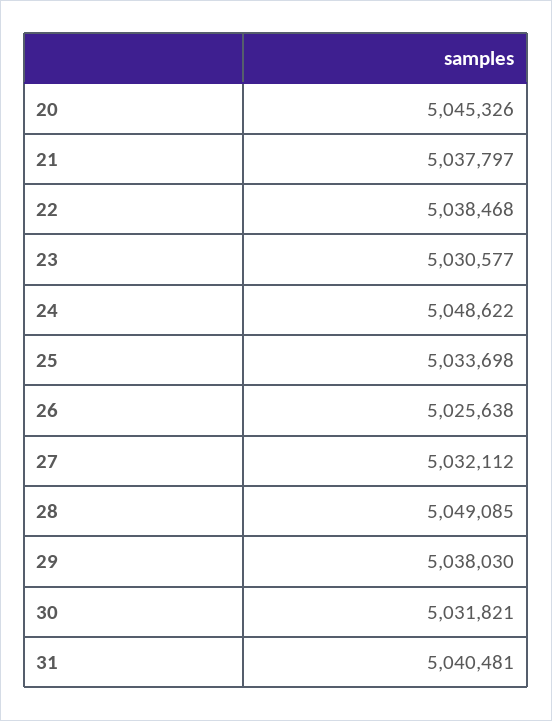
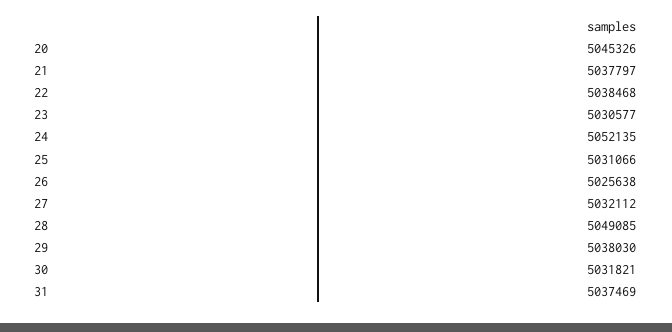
  {
    "20": 5045326,
    "21": 5037797,
    "22": 5038468,
    "23": 5030577,
-   "24": 5048622,
+   "24": 5052135,
-   "25": 5033698,
+   "25": 5031066,
    "26": 5025638,
    "27": 5032112,
    "28": 5049085,
    "29": 5038030,
    "30": 5031821,
-   "31": 5040481
+   "31": 5037469
  }

